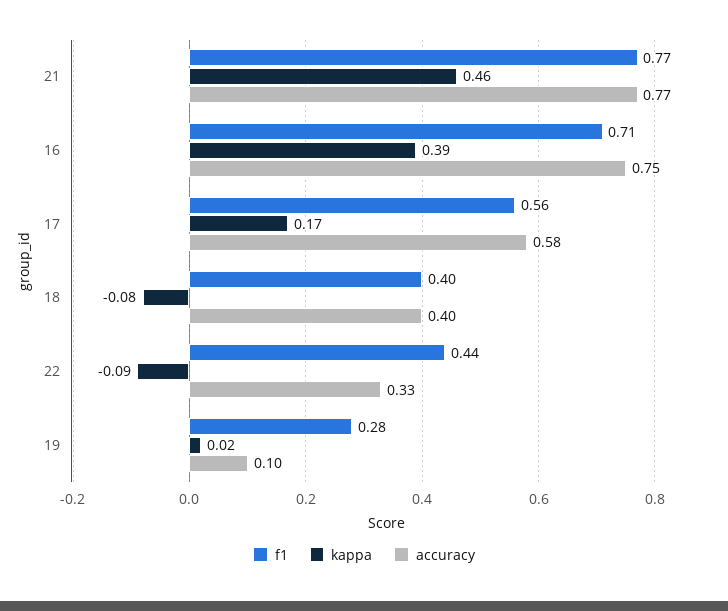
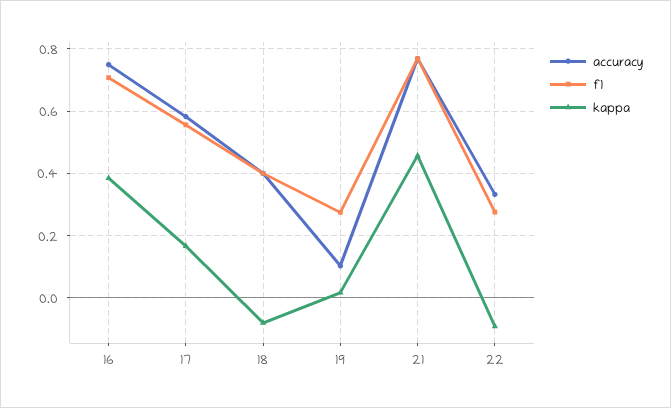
  {
    "f1": {
      "21": 0.77,
      "16": 0.71,
      "17": 0.56,
      "18": 0.4,
-     "22": 0.44,
+     "22": 0.28,
      "19": 0.28
    },
    "kappa": {
      "21": 0.46,
      "16": 0.39,
      "17": 0.17,
      "18": -0.08,
      "22": -0.09,
      "19": 0.02
    },
    "accuracy": {
      "21": 0.77,
      "16": 0.75,
      "17": 0.58,
      "18": 0.4,
      "22": 0.33,
      "19": 0.1
    }
  }

